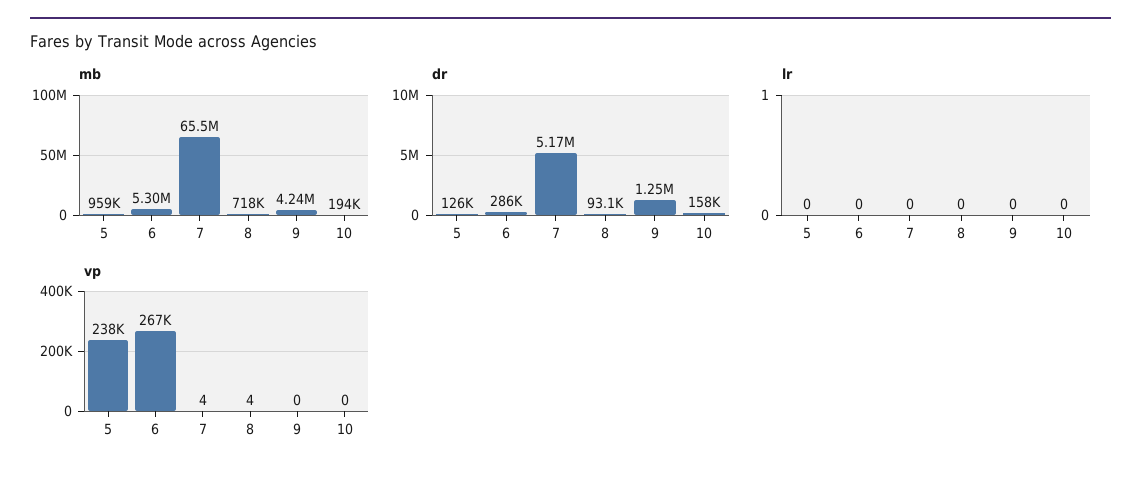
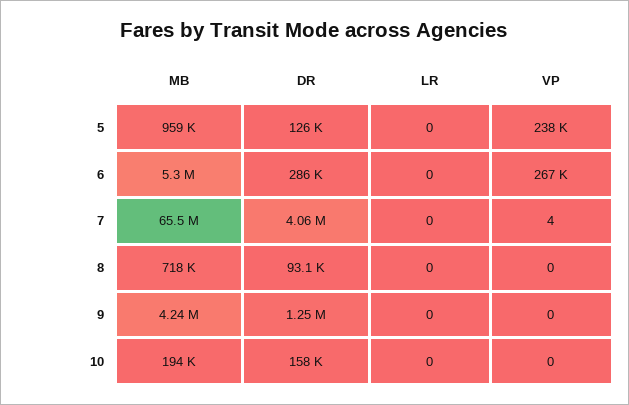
  {
    "mb": {
      "5": 959000,
      "6": 5300000,
      "7": 65500000,
      "8": 718000,
      "9": 4240000,
      "10": 194000
    },
    "dr": {
      "5": 126000,
      "6": 286000,
-     "7": 5170000,
+     "7": 4060000,
      "8": 93100,
      "9": 1250000,
      "10": 158000
    },
    "lr": {
      "5": 0,
      "6": 0,
      "7": 0,
      "8": 0,
      "9": 0,
      "10": 0
    },
    "vp": {
      "5": 238000,
      "6": 267000,
      "7": 4,
-     "8": 4,
+     "8": 0,
      "9": 0,
      "10": 0
    }
  }

